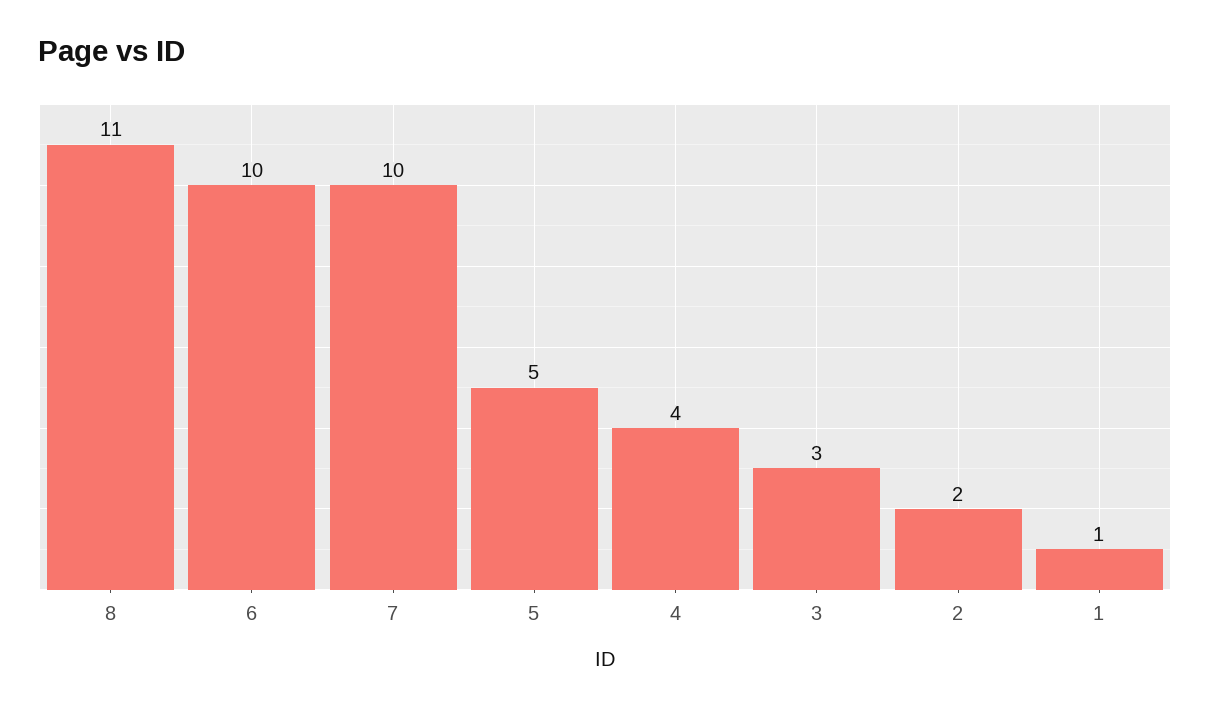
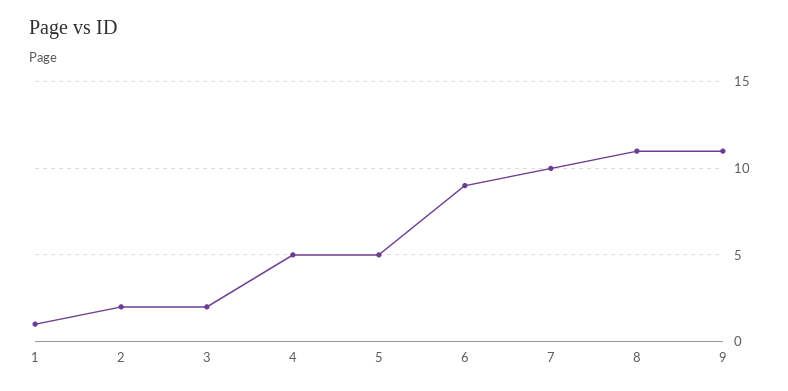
  {
    "8": 11,
-   "6": 10,
+   "6": 9,
    "7": 10,
    "5": 5,
-   "4": 4,
+   "4": 5,
-   "3": 3,
+   "3": 2,
    "2": 2,
-   "1": 1
+   "1": 1,
+   "9": 11
  }

